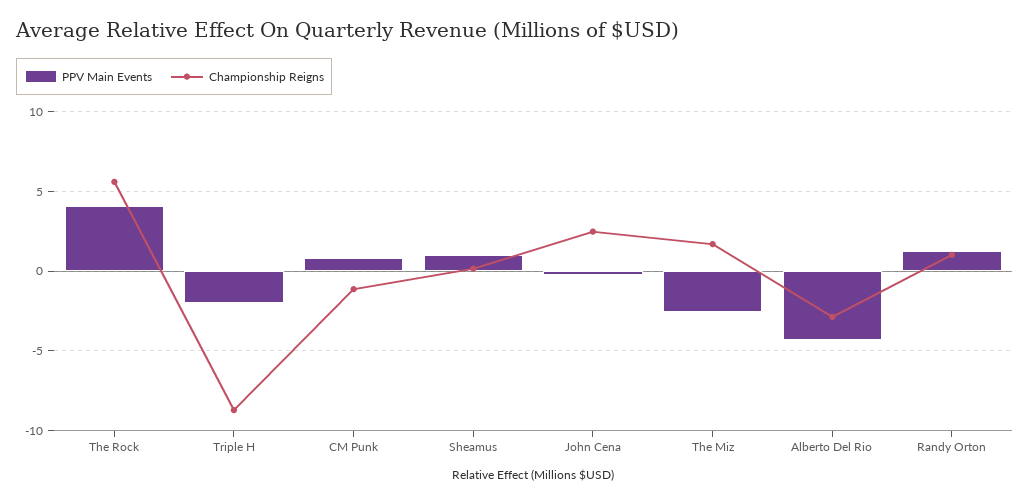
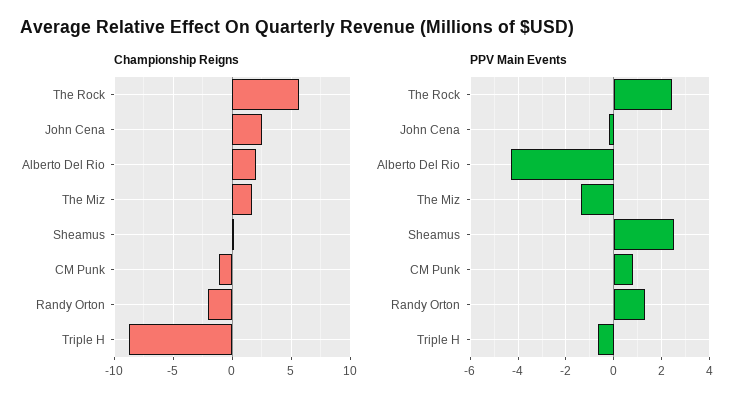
  {
    "PPV Main Events": {
-     "The Rock": 4,
+     "The Rock": 2.5,
-     "Triple H": -2,
+     "Triple H": -0.5,
      "CM Punk": 1,
-     "Sheamus": 1,
+     "Sheamus": 2.5,
      "John Cena": 0,
-     "The Miz": -2.5,
+     "The Miz": -1.5,
      "Alberto Del Rio": -4.5,
      "Randy Orton": 1.5
    },
    "Championship Reigns": {
      "The Rock": 5.5,
      "Triple H": -8.5,
      "CM Punk": -1,
      "Sheamus": 0,
      "John Cena": 2.5,
      "The Miz": 1.5,
-     "Alberto Del Rio": -3,
+     "Alberto Del Rio": 2,
-     "Randy Orton": 1
+     "Randy Orton": -2
    }
  }

